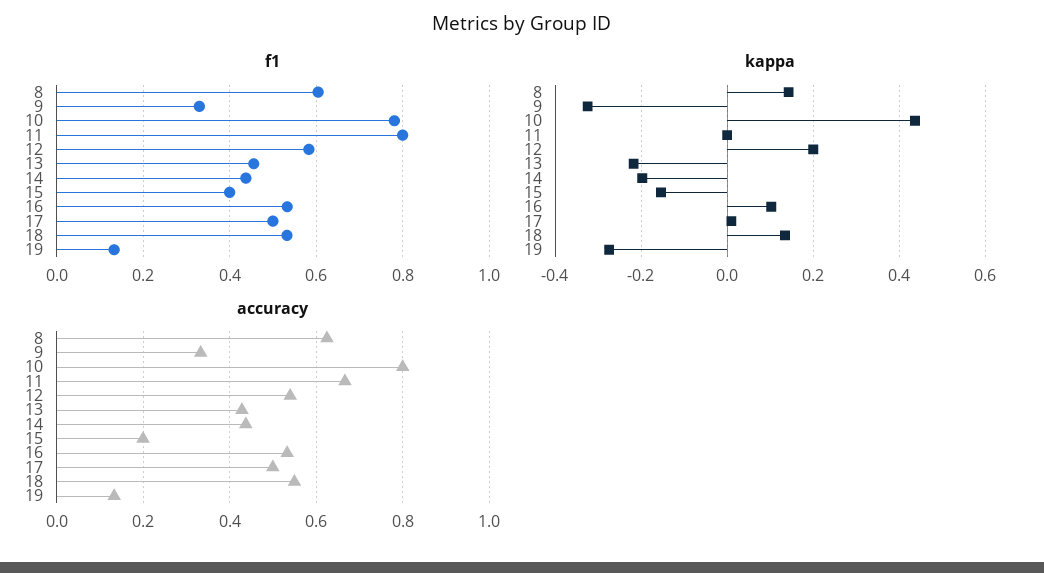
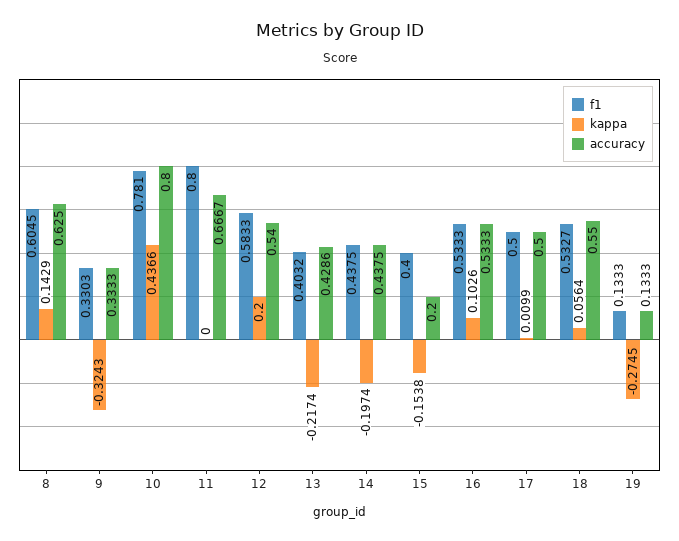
  {
    "f1": {
      "8": 0.6045,
      "9": 0.3303,
      "10": 0.781,
      "11": 0.8,
      "12": 0.5833,
-     "13": 0.46,
+     "13": 0.4032,
      "14": 0.4375,
      "15": 0.4,
      "16": 0.5333,
      "17": 0.5,
      "18": 0.5327,
      "19": 0.1333
    },
    "kappa": {
      "8": 0.1429,
      "9": -0.3243,
      "10": 0.4366,
      "11": 0,
      "12": 0.2,
      "13": -0.2174,
      "14": -0.1974,
      "15": -0.1538,
      "16": 0.1026,
      "17": 0.0099,
-     "18": 0.14,
+     "18": 0.0564,
      "19": -0.2745
    },
    "accuracy": {
      "8": 0.625,
      "9": 0.3333,
      "10": 0.8,
      "11": 0.6667,
      "12": 0.54,
      "13": 0.4286,
      "14": 0.4375,
      "15": 0.2,
      "16": 0.5333,
      "17": 0.5,
      "18": 0.55,
      "19": 0.1333
    }
  }

